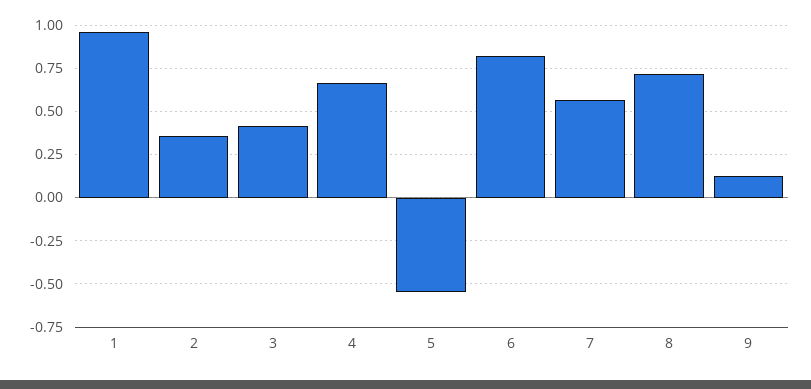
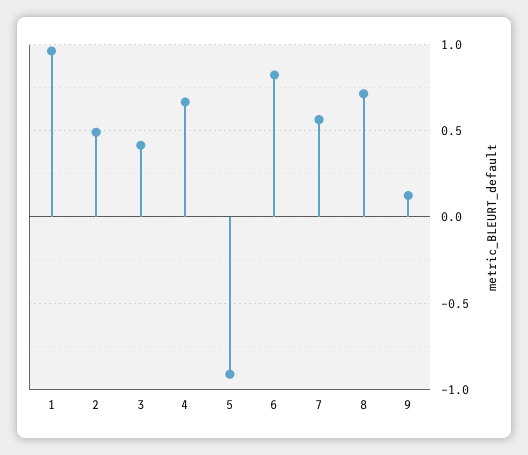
  {
    "1": 0.95,
-   "2": 0.35,
+   "2": 0.5,
    "3": 0.4,
    "4": 0.65,
-   "5": -0.55,
+   "5": -0.9,
    "6": 0.8,
    "7": 0.55,
    "8": 0.7,
    "9": 0.1
  }

